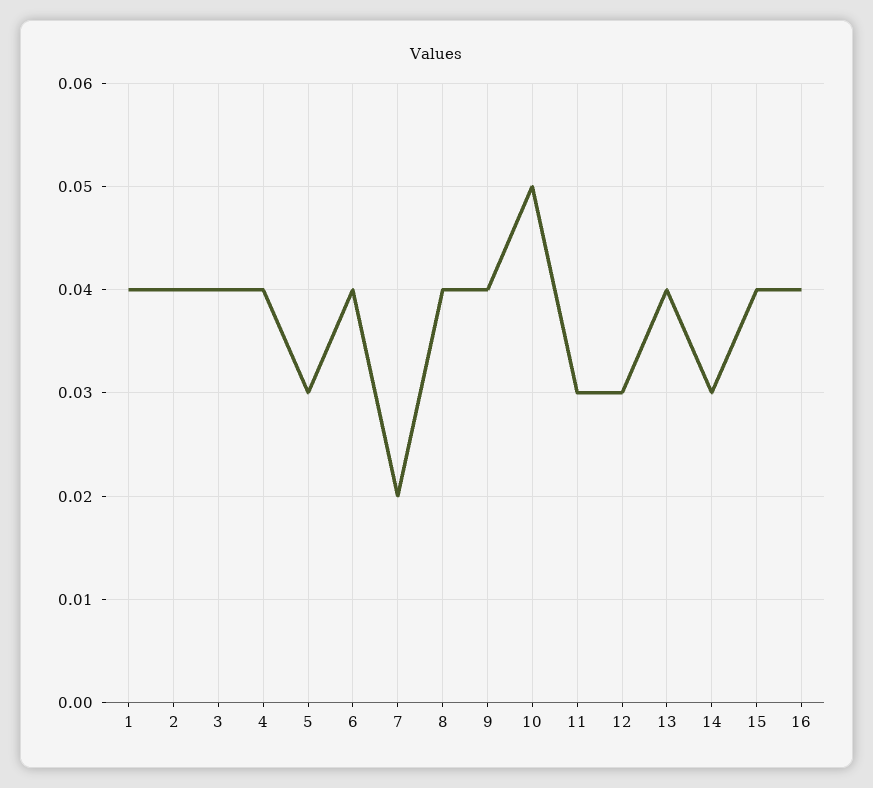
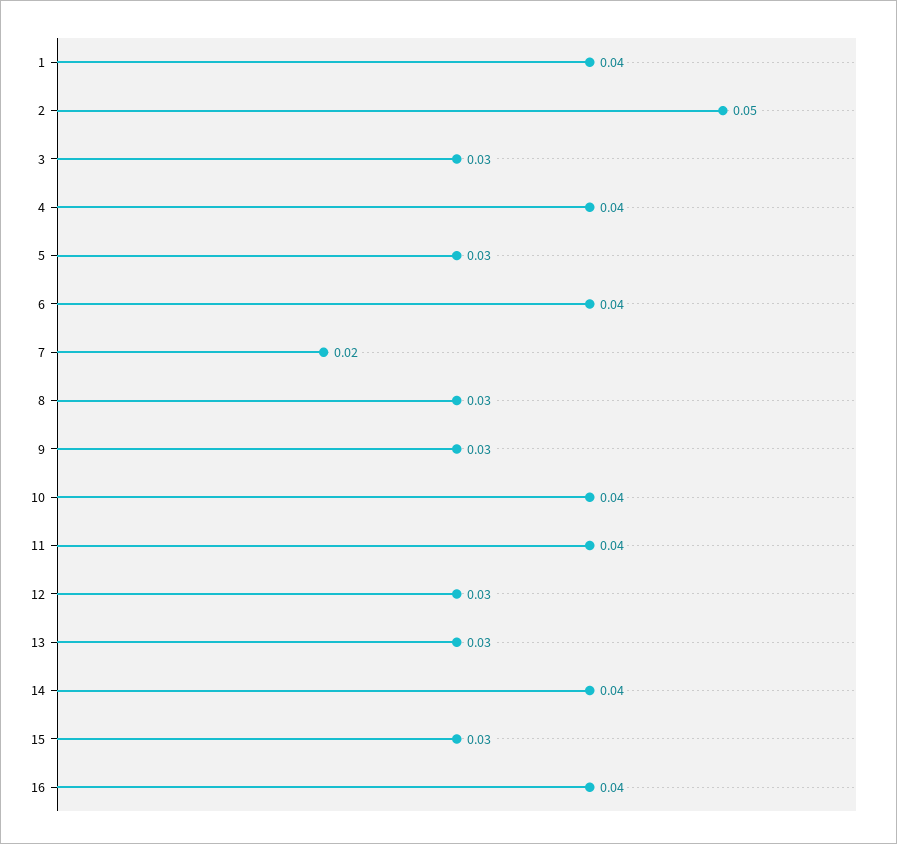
  {
    "1": 0.04,
-   "2": 0.04,
+   "2": 0.05,
-   "3": 0.04,
+   "3": 0.03,
    "4": 0.04,
    "5": 0.03,
    "6": 0.04,
    "7": 0.02,
-   "8": 0.04,
+   "8": 0.03,
-   "9": 0.04,
+   "9": 0.03,
-   "10": 0.05,
+   "10": 0.04,
-   "11": 0.03,
+   "11": 0.04,
    "12": 0.03,
-   "13": 0.04,
+   "13": 0.03,
-   "14": 0.03,
+   "14": 0.04,
-   "15": 0.04,
+   "15": 0.03,
    "16": 0.04
  }

